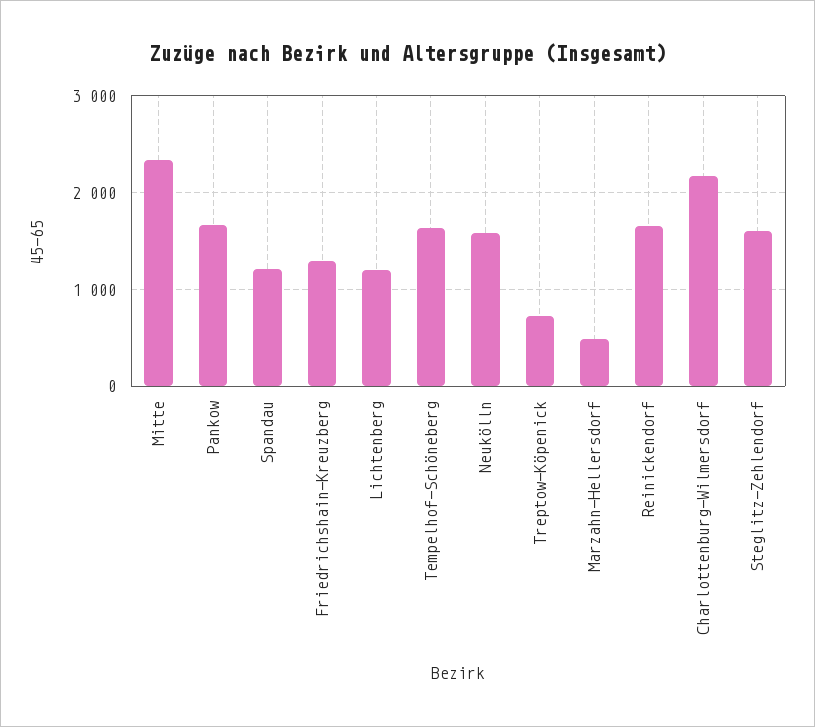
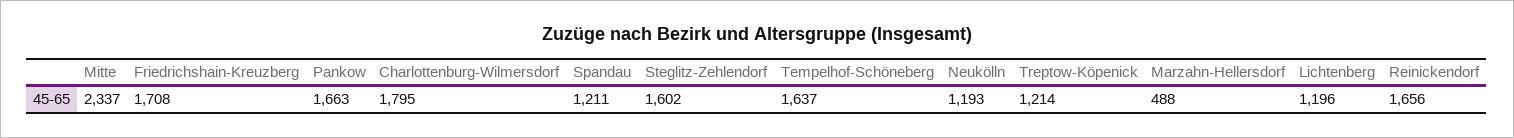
  {
    "Mitte": 2337,
    "Pankow": 1663,
    "Spandau": 1211,
-   "Friedrichshain-Kreuzberg": 1300,
+   "Friedrichshain-Kreuzberg": 1708,
    "Lichtenberg": 1196,
    "Tempelhof-Schöneberg": 1637,
-   "Neukölln": 1600,
+   "Neukölln": 1193,
-   "Treptow-Köpenick": 700,
+   "Treptow-Köpenick": 1214,
    "Marzahn-Hellersdorf": 488,
    "Reinickendorf": 1656,
-   "Charlottenburg-Wilmersdorf": 2200,
+   "Charlottenburg-Wilmersdorf": 1795,
    "Steglitz-Zehlendorf": 1602
  }

